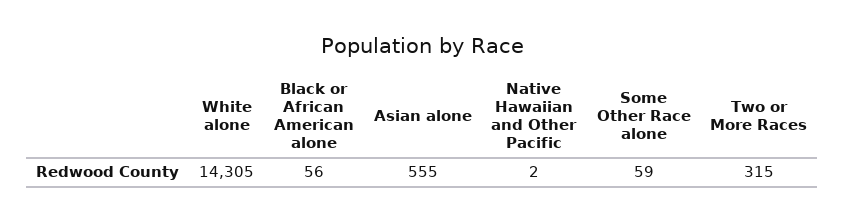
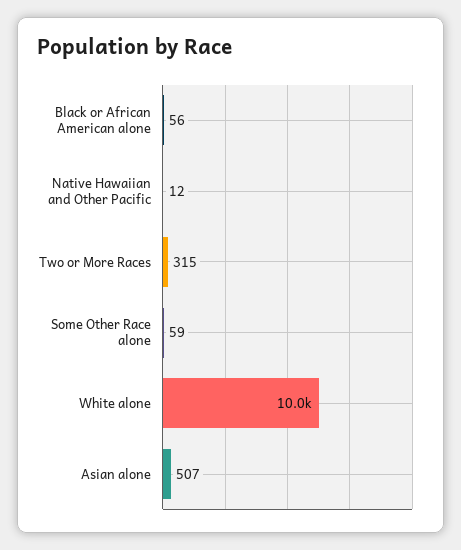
  {
-   "White alone": 14305,
+   "White alone": 10000,
    "Black or African American alone": 56,
-   "Asian alone": 555,
+   "Asian alone": 507,
-   "Native Hawaiian and Other Pacific": 2,
+   "Native Hawaiian and Other Pacific": 12,
    "Some Other Race alone": 59,
    "Two or More Races": 315
  }

